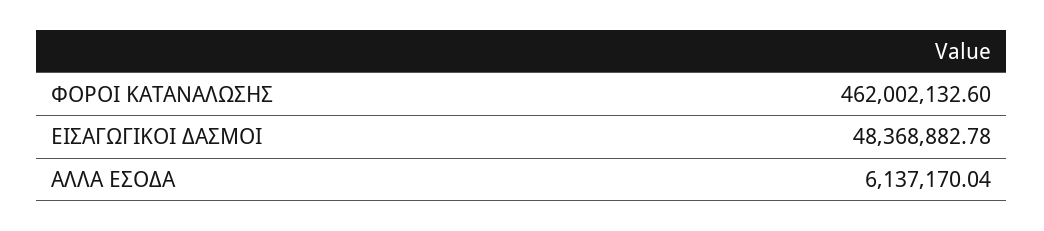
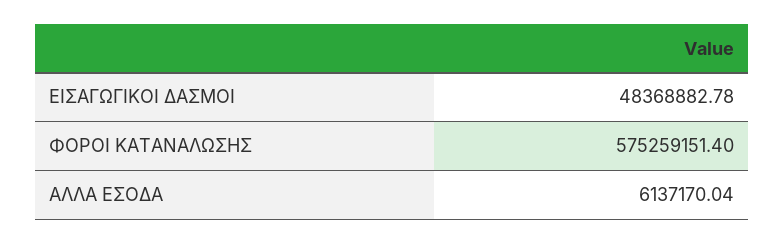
  {
-   "ΦΟΡΟΙ ΚΑΤΑΝΑΛΩΣΗΣ": 462002132.6,
+   "ΦΟΡΟΙ ΚΑΤΑΝΑΛΩΣΗΣ": 575259151.4,
    "ΕΙΣΑΓΩΓΙΚΟΙ ΔΑΣΜΟΙ": 48368882.78,
    "ΑΛΛΑ ΕΣΟΔΑ": 6137170.04
  }

